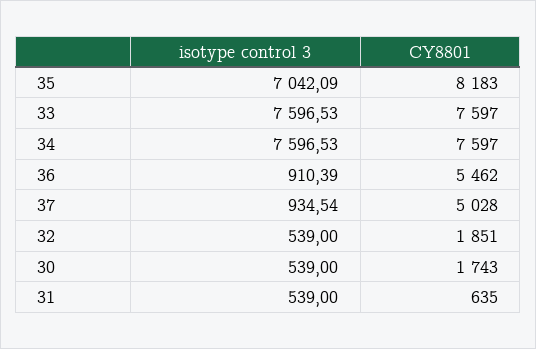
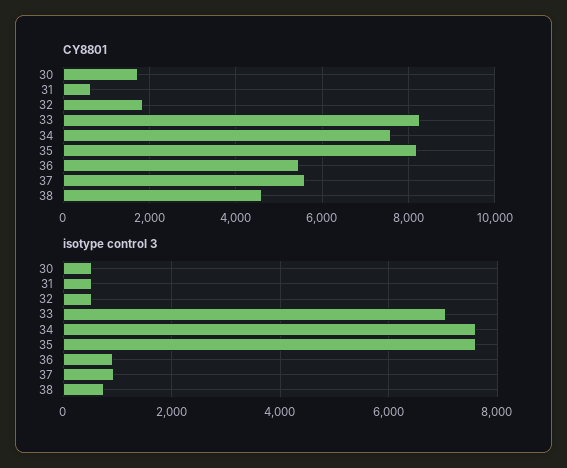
  {
    "isotype control 3": {
-     "35": 7042.09,
+     "35": 7600,
-     "33": 7596.53,
+     "33": 7000,
      "34": 7596.53,
      "36": 910.39,
      "37": 934.54,
      "32": 539,
      "30": 539,
-     "31": 539
+     "31": 539,
+     "38": 800
    },
    "CY8801": {
      "35": 8183,
-     "33": 7597,
+     "33": 8200,
      "34": 7597,
      "36": 5462,
-     "37": 5028,
+     "37": 5600,
      "32": 1851,
      "30": 1743,
-     "31": 635
+     "31": 635,
+     "38": 4600
    }
  }

